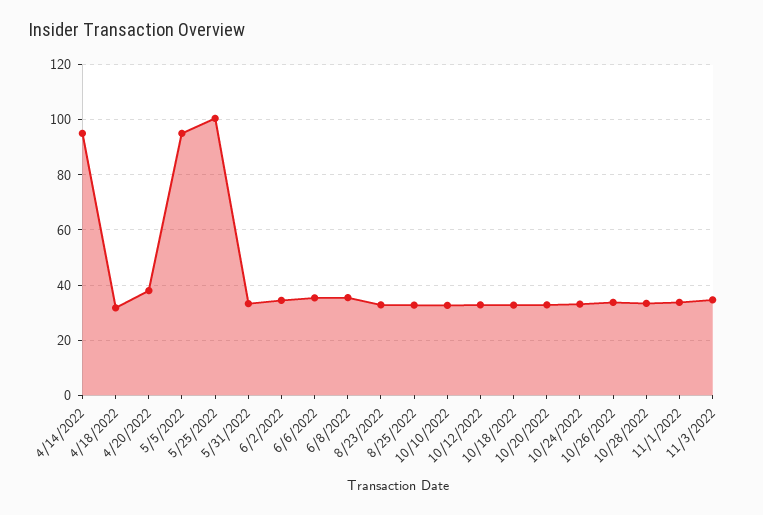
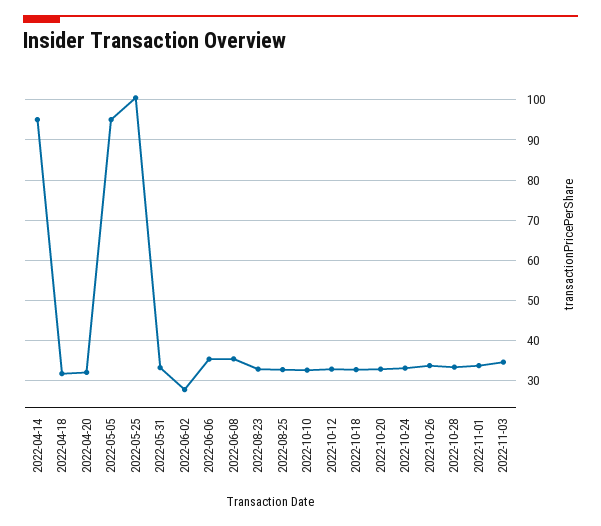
  {
    "4/14/2022": 96,
    "4/18/2022": 32,
-   "4/20/2022": 37.5,
+   "4/20/2022": 32,
    "5/5/2022": 96,
    "5/25/2022": 100,
    "5/31/2022": 34,
-   "6/2/2022": 35,
+   "6/2/2022": 28,
    "6/6/2022": 36,
    "6/8/2022": 36,
    "8/23/2022": 32,
    "8/25/2022": 32,
    "10/10/2022": 32,
    "10/12/2022": 32,
    "10/18/2022": 32,
    "10/20/2022": 32,
    "10/24/2022": 34,
    "10/26/2022": 34,
    "10/28/2022": 34,
    "11/1/2022": 34,
    "11/3/2022": 34
  }

